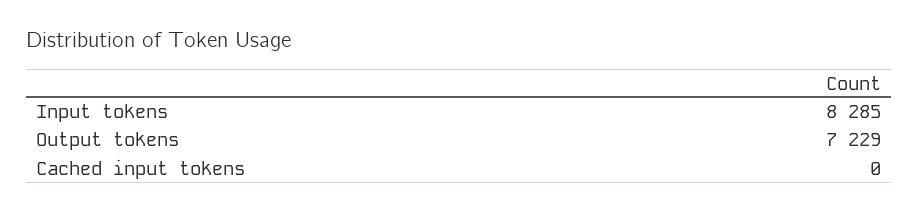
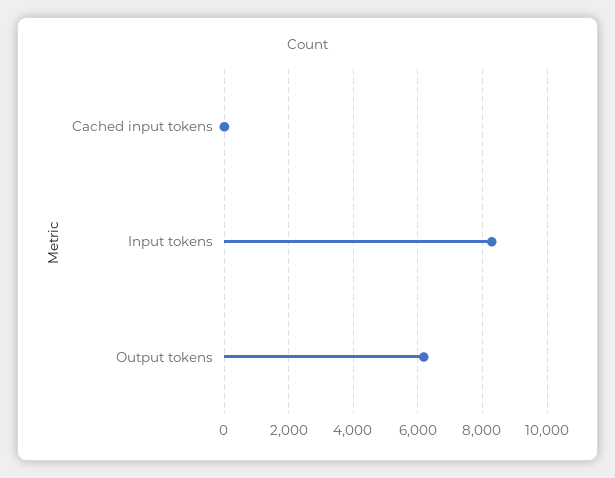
  {
    "Input tokens": 8285,
-   "Output tokens": 7229,
+   "Output tokens": 6200,
    "Cached input tokens": 0
  }

